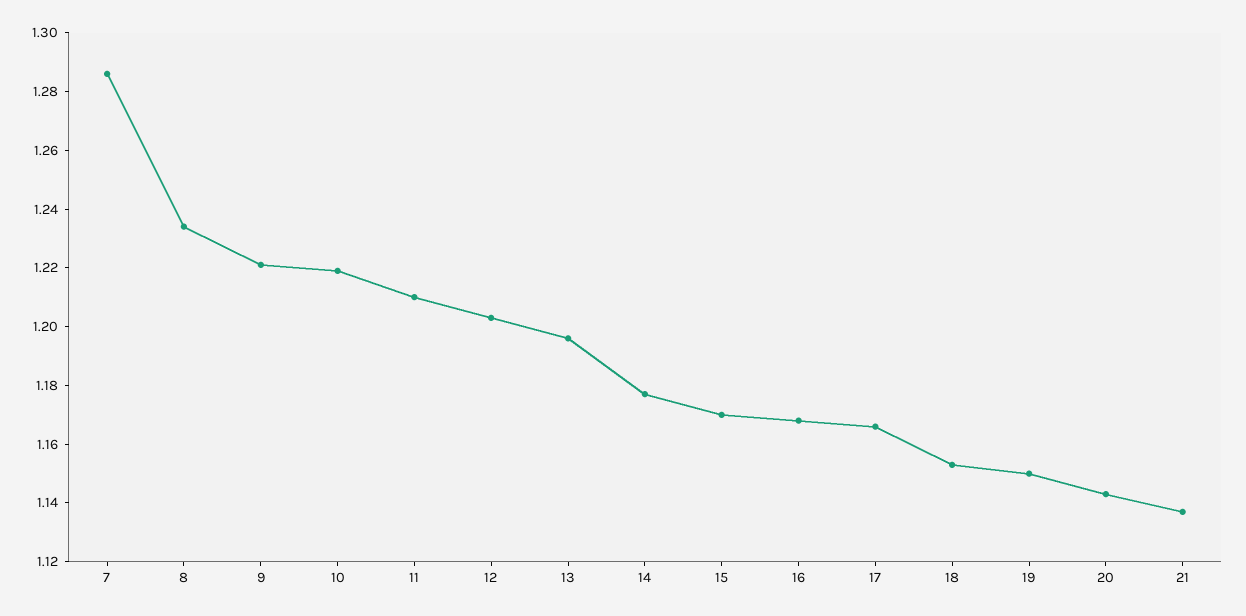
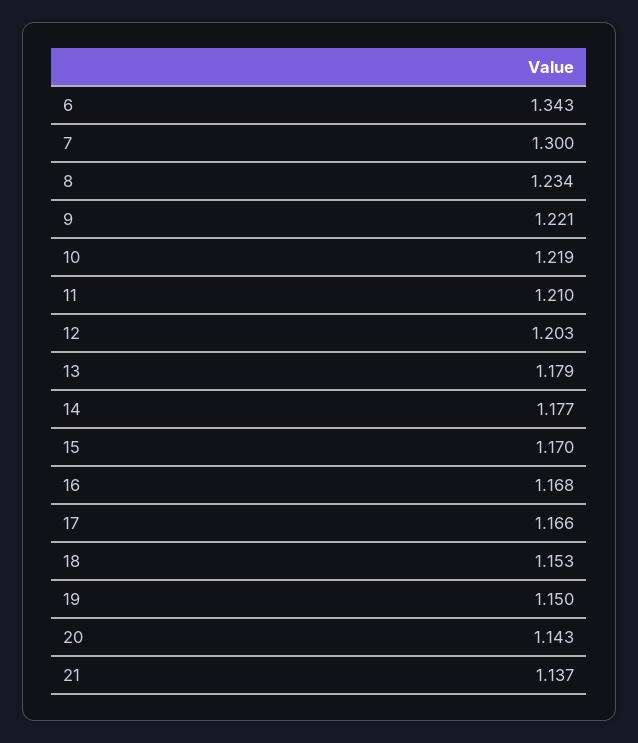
  {
-   "7": 1.285,
+   "7": 1.3,
    "8": 1.234,
    "9": 1.221,
    "10": 1.219,
    "11": 1.21,
    "12": 1.203,
-   "13": 1.195,
+   "13": 1.179,
    "14": 1.177,
    "15": 1.17,
    "16": 1.168,
    "17": 1.166,
    "18": 1.153,
    "19": 1.15,
    "20": 1.143,
-   "21": 1.137
+   "21": 1.137,
+   "6": 1.343
  }

